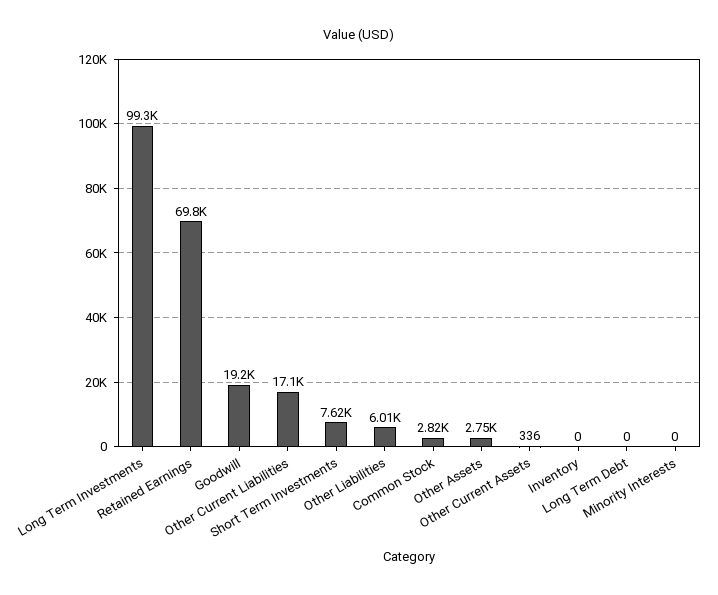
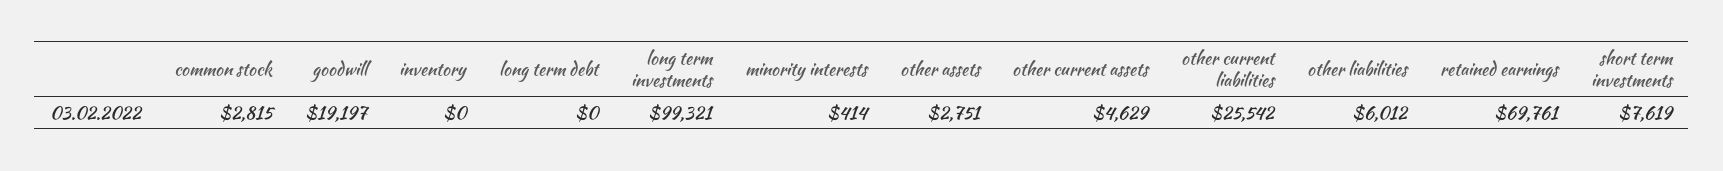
  {
    "Long Term Investments": 99321,
    "Retained Earnings": 69761,
    "Goodwill": 19197,
-   "Other Current Liabilities": 17100,
+   "Other Current Liabilities": 25542,
    "Short Term Investments": 7619,
    "Other Liabilities": 6012,
    "Common Stock": 2815,
    "Other Assets": 2751,
-   "Other Current Assets": 336,
+   "Other Current Assets": 4629,
    "Inventory": 0,
    "Long Term Debt": 0,
-   "Minority Interests": 0
+   "Minority Interests": 414
  }

